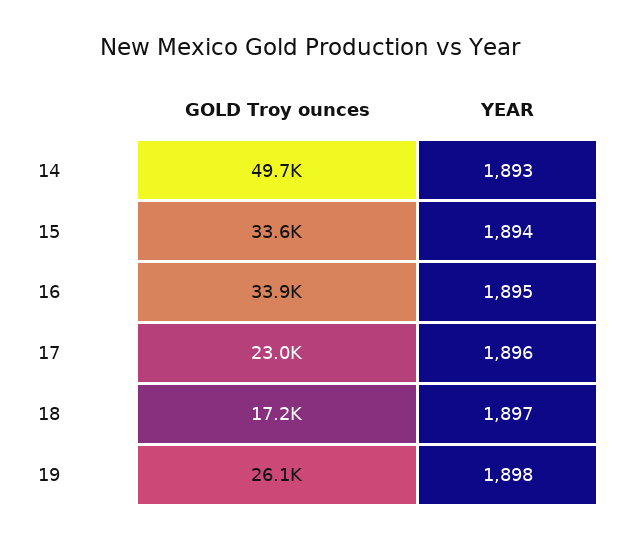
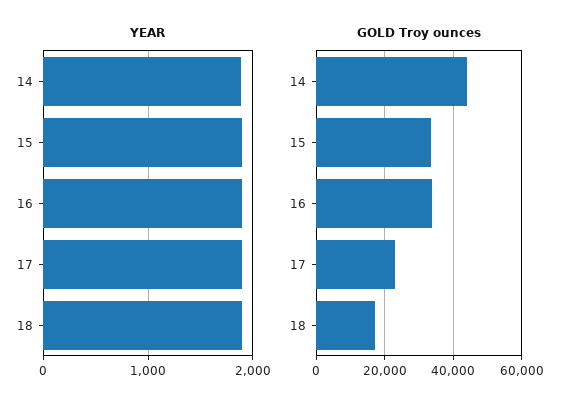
  {
    "GOLD Troy ounces": {
-     "14": 49700,
+     "14": 44000,
      "15": 33600,
      "16": 33900,
      "17": 23000,
-     "18": 17200,
+     "18": 17200
-     "19": 26100
    },
    "YEAR": {
      "14": 1893,
      "15": 1894,
      "16": 1895,
      "17": 1896,
-     "18": 1897,
+     "18": 1897
-     "19": 1898
    }
  }

